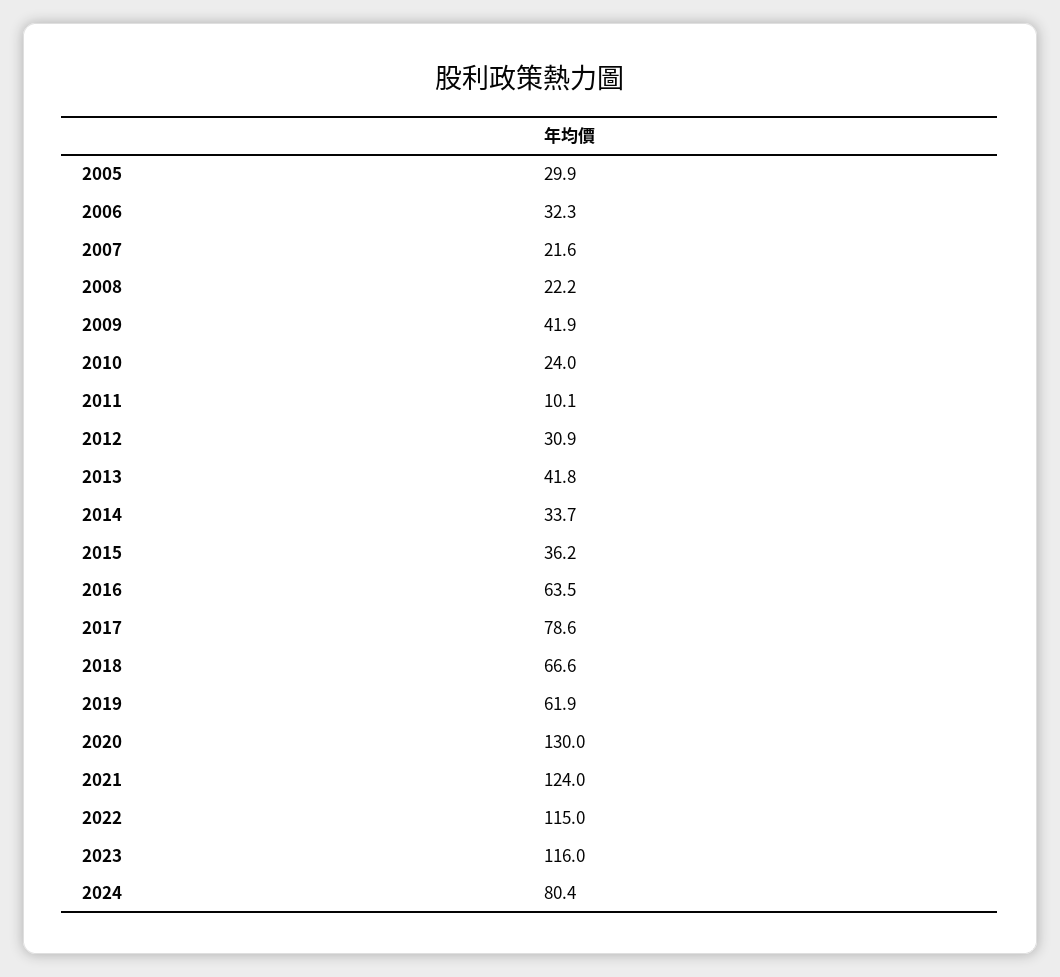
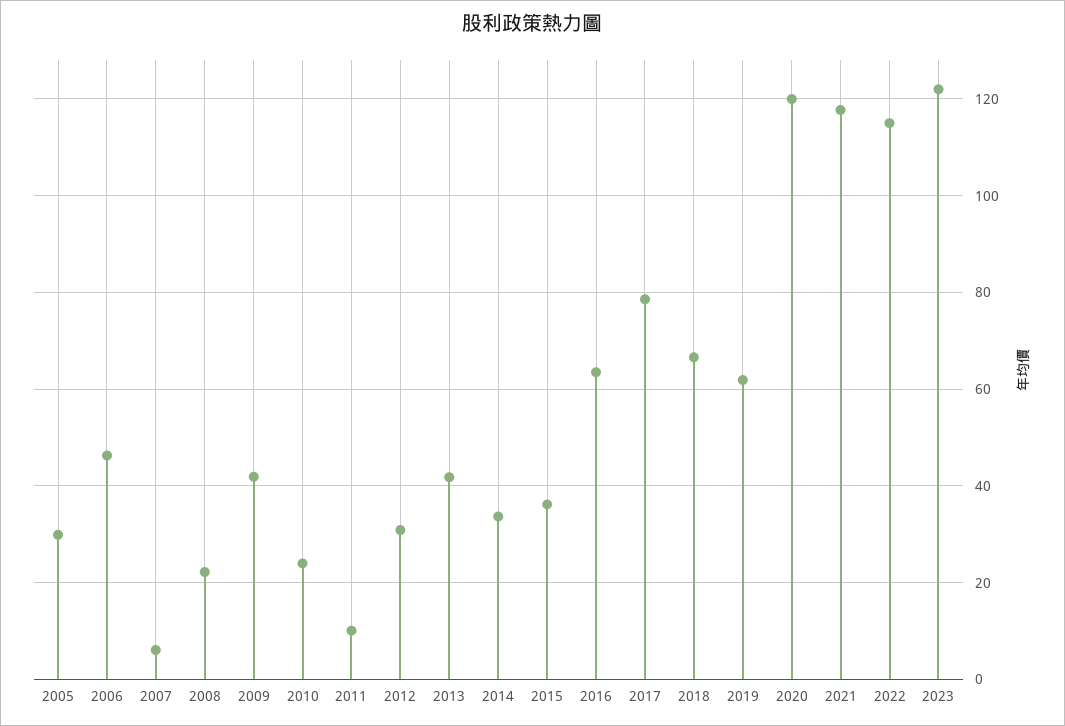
  {
    "2005": 29.9,
-   "2006": 32.3,
+   "2006": 46,
-   "2007": 21.6,
+   "2007": 6,
    "2008": 22.2,
    "2009": 41.9,
    "2010": 24,
    "2011": 10.1,
    "2012": 30.9,
    "2013": 41.8,
    "2014": 33.7,
    "2015": 36.2,
    "2016": 63.5,
    "2017": 78.6,
    "2018": 66.6,
    "2019": 61.9,
-   "2020": 130,
+   "2020": 120,
-   "2021": 124,
+   "2021": 118,
    "2022": 115,
-   "2023": 116,
+   "2023": 122
-   "2024": 80.4
  }

